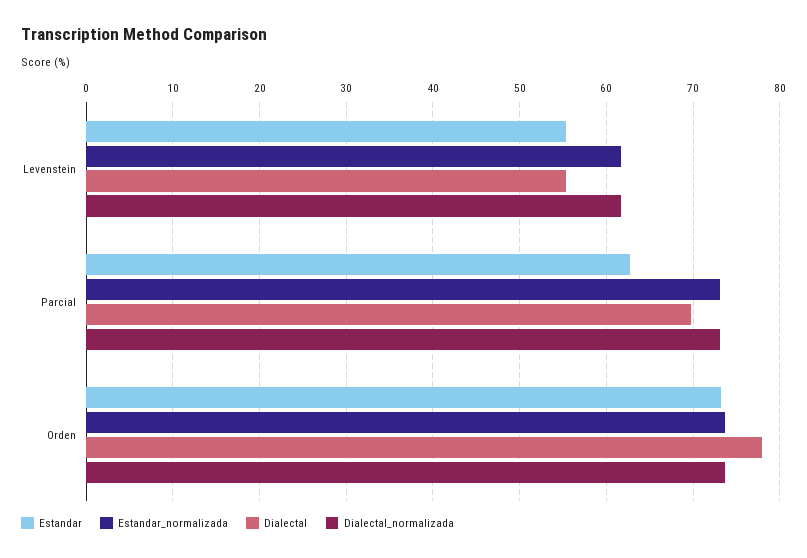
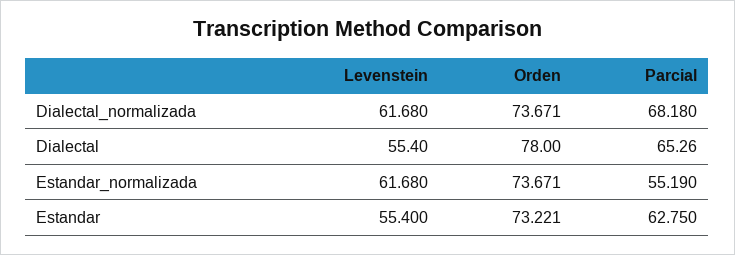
  {
    "Estandar": {
      "Levenstein": 55.4,
      "Parcial": 62.75,
      "Orden": 73.221
    },
    "Estandar_normalizada": {
      "Levenstein": 61.68,
-     "Parcial": 73,
+     "Parcial": 55.19,
      "Orden": 73.671
    },
    "Dialectal": {
      "Levenstein": 55.4,
-     "Parcial": 70,
+     "Parcial": 65.26,
      "Orden": 78
    },
    "Dialectal_normalizada": {
      "Levenstein": 61.68,
-     "Parcial": 73,
+     "Parcial": 68.18,
      "Orden": 73.671
    }
  }

